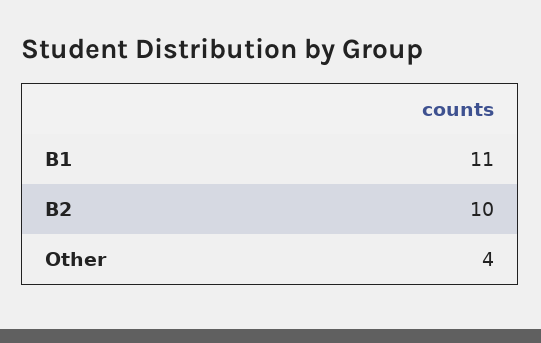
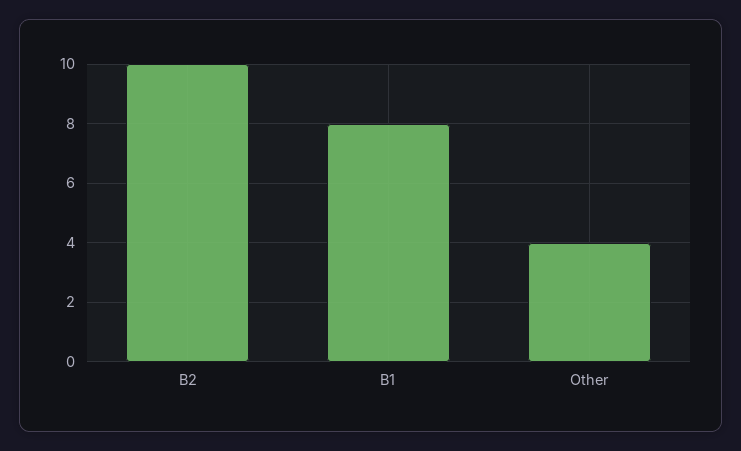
  {
-   "B1": 11,
+   "B1": 8,
    "B2": 10,
    "Other": 4
  }

